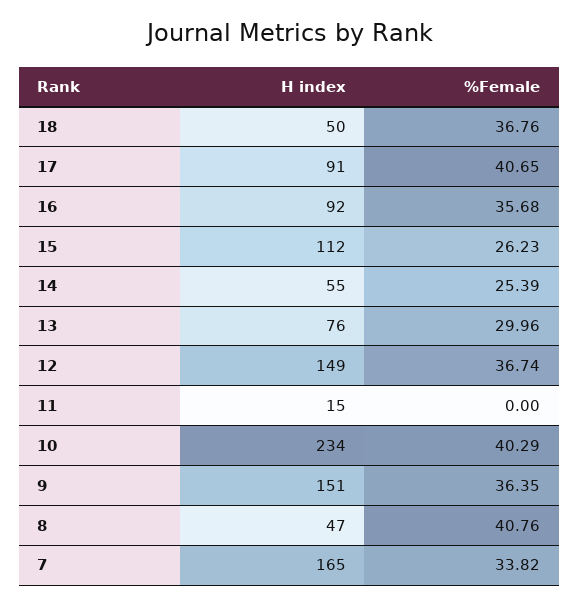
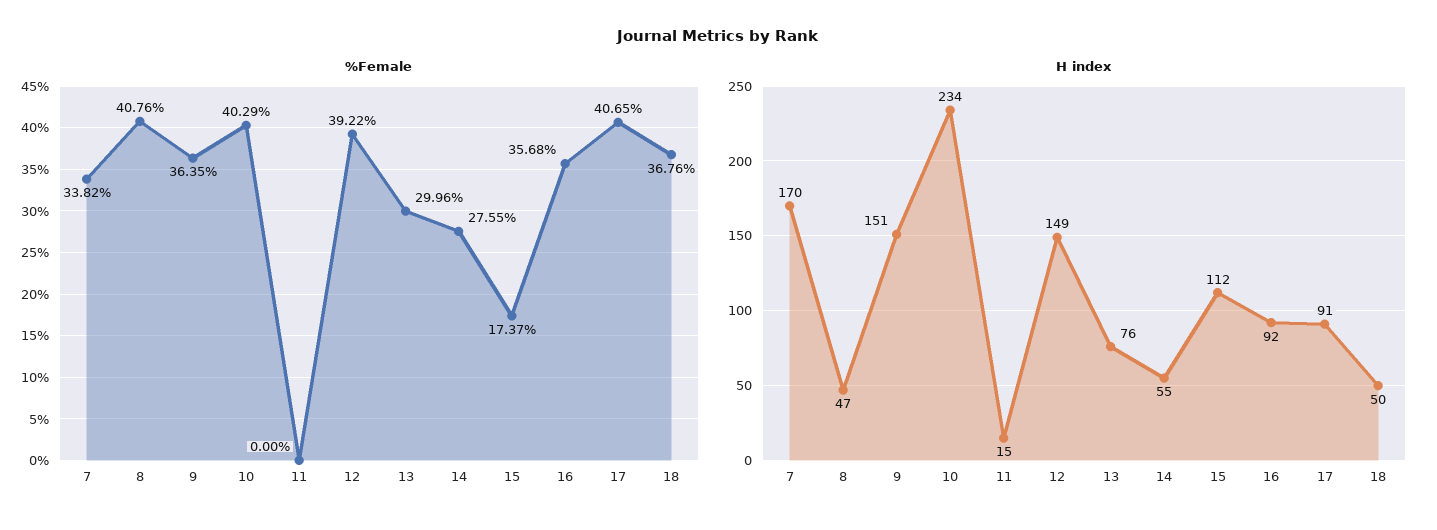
  {
    "H index": {
      "18": 50,
      "17": 91,
      "16": 92,
      "15": 112,
      "14": 55,
      "13": 76,
      "12": 149,
      "11": 15,
      "10": 234,
      "9": 151,
      "8": 47,
-     "7": 165
+     "7": 170
    },
    "%Female": {
      "18": 36.76,
      "17": 40.65,
      "16": 35.68,
-     "15": 26.23,
+     "15": 17.37,
-     "14": 25.39,
+     "14": 27.55,
      "13": 29.96,
-     "12": 36.74,
+     "12": 39.22,
      "11": 0,
      "10": 40.29,
      "9": 36.35,
      "8": 40.76,
      "7": 33.82
    }
  }

